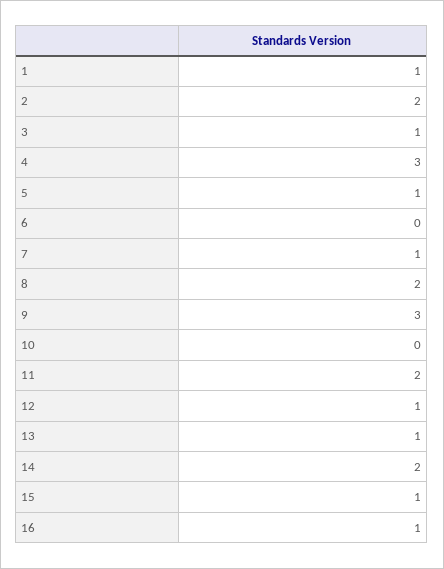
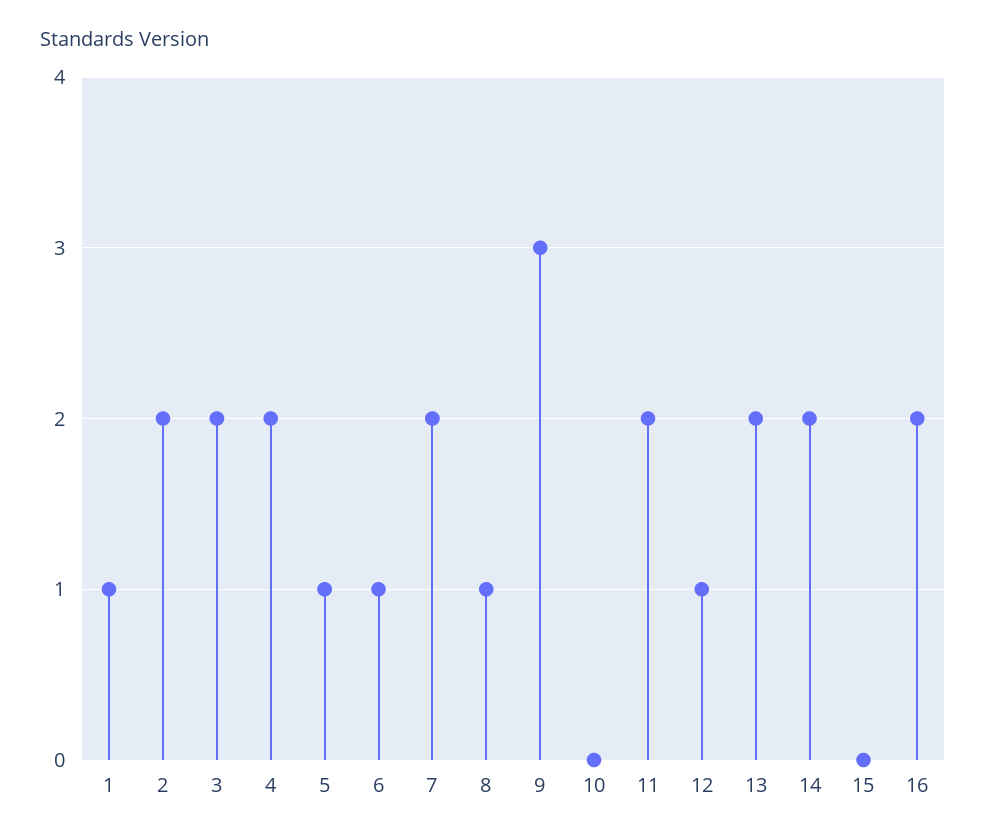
  {
    "1": 1,
    "2": 2,
-   "3": 1,
+   "3": 2,
-   "4": 3,
+   "4": 2,
    "5": 1,
-   "6": 0,
+   "6": 1,
-   "7": 1,
+   "7": 2,
-   "8": 2,
+   "8": 1,
    "9": 3,
    "10": 0,
    "11": 2,
    "12": 1,
-   "13": 1,
+   "13": 2,
    "14": 2,
-   "15": 1,
+   "15": 0,
-   "16": 1
+   "16": 2
  }

